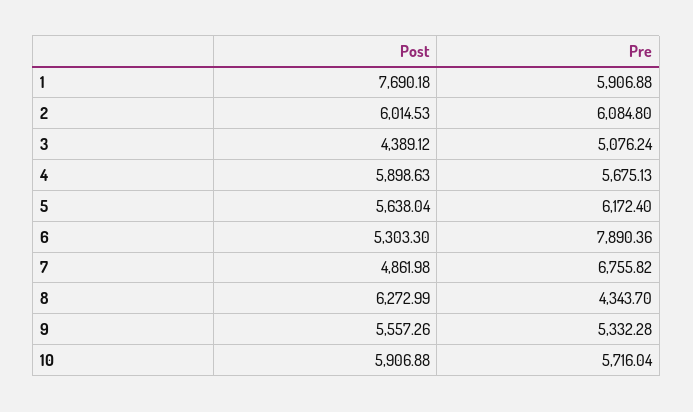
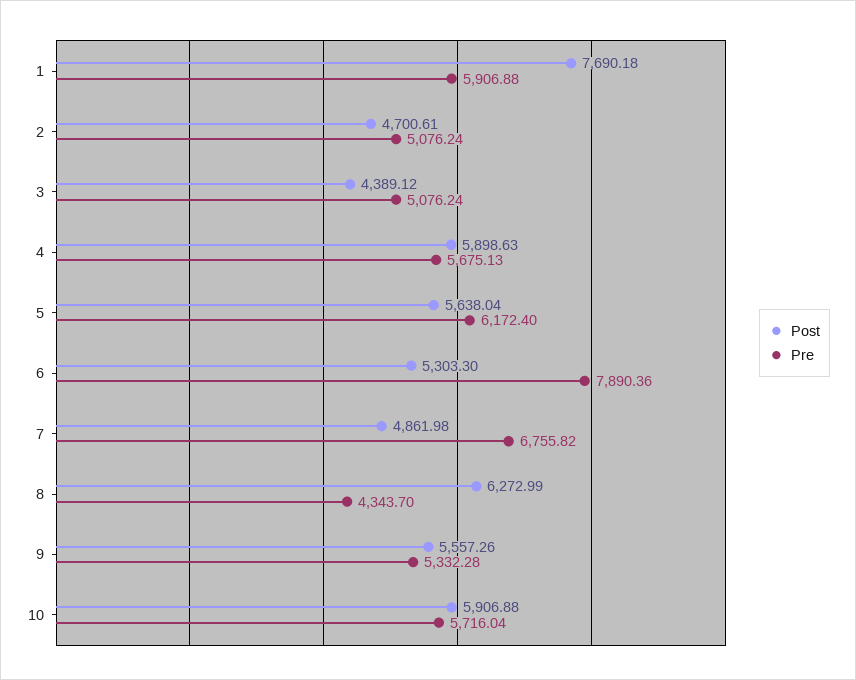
  {
    "Post": {
      "1": 7690.18,
-     "2": 6014.53,
+     "2": 4700.61,
      "3": 4389.12,
      "4": 5898.63,
      "5": 5638.04,
      "6": 5303.3,
      "7": 4861.98,
      "8": 6272.99,
      "9": 5557.26,
      "10": 5906.88
    },
    "Pre": {
      "1": 5906.88,
-     "2": 6084.8,
+     "2": 5076.24,
      "3": 5076.24,
      "4": 5675.13,
      "5": 6172.4,
      "6": 7890.36,
      "7": 6755.82,
      "8": 4343.7,
      "9": 5332.28,
      "10": 5716.04
    }
  }

